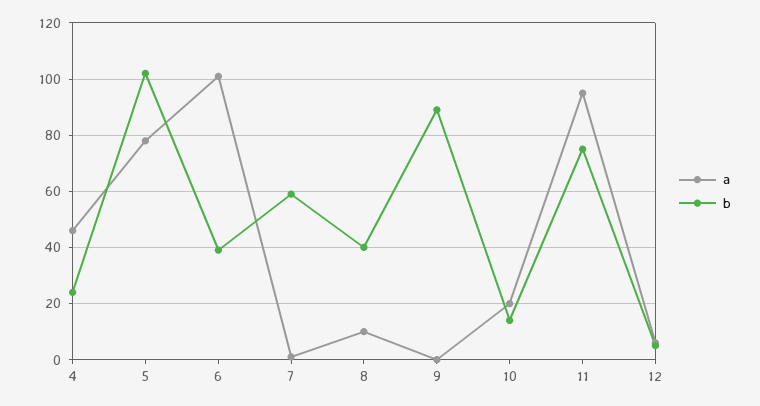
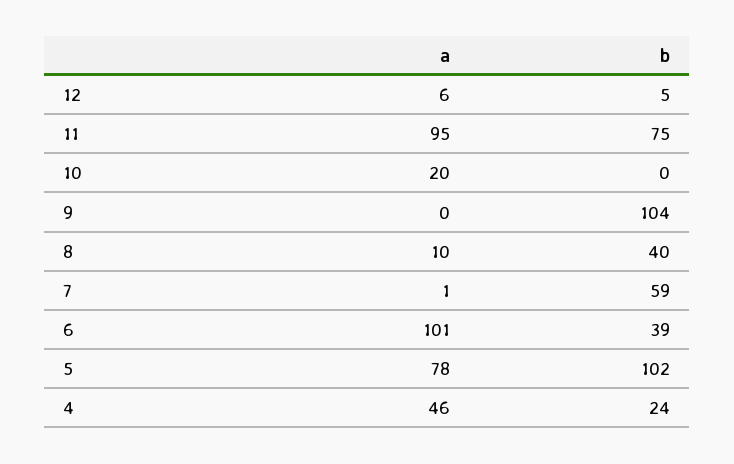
  {
    "a": {
      "4": 46,
      "5": 78,
      "6": 101,
      "7": 1,
      "8": 10,
      "9": 0,
      "10": 20,
      "11": 95,
      "12": 6
    },
    "b": {
      "4": 24,
      "5": 102,
      "6": 39,
      "7": 59,
      "8": 40,
-     "9": 90,
+     "9": 104,
-     "10": 15,
+     "10": 0,
      "11": 75,
      "12": 5
    }
  }

